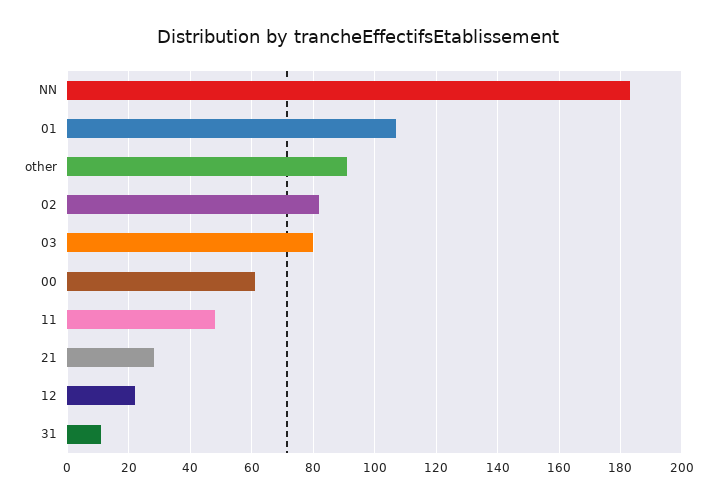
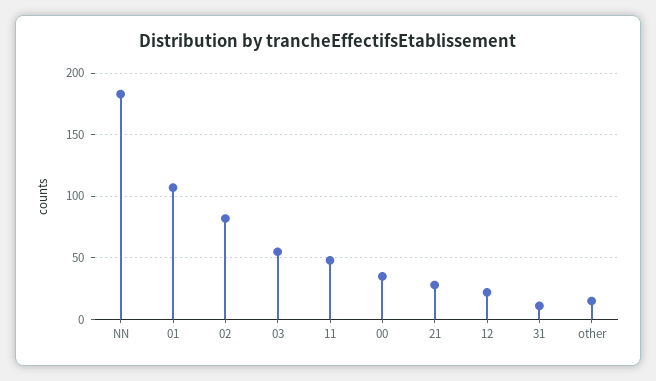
  {
    "NN": 185,
    "01": 105,
-   "other": 90,
+   "other": 15,
    "02": 80,
-   "03": 80,
+   "03": 55,
-   "00": 60,
+   "00": 35,
    "11": 50,
    "21": 30,
    "12": 20,
    "31": 10
  }

